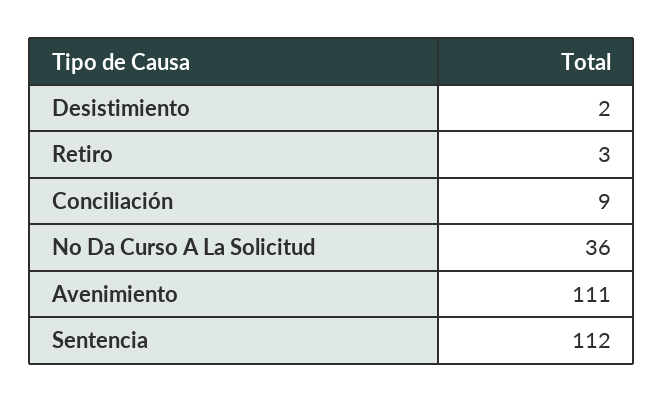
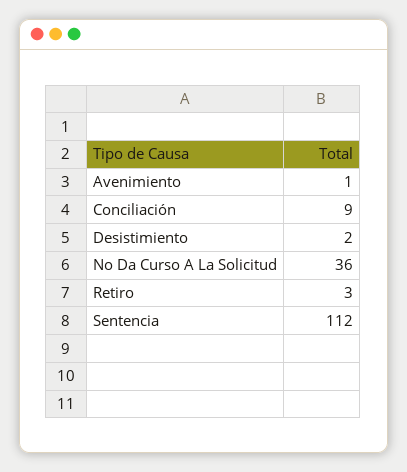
  {
    "Desistimiento": 2,
    "Retiro": 3,
    "Conciliación": 9,
    "No Da Curso A La Solicitud": 36,
-   "Avenimiento": 111,
+   "Avenimiento": 1,
    "Sentencia": 112
  }

